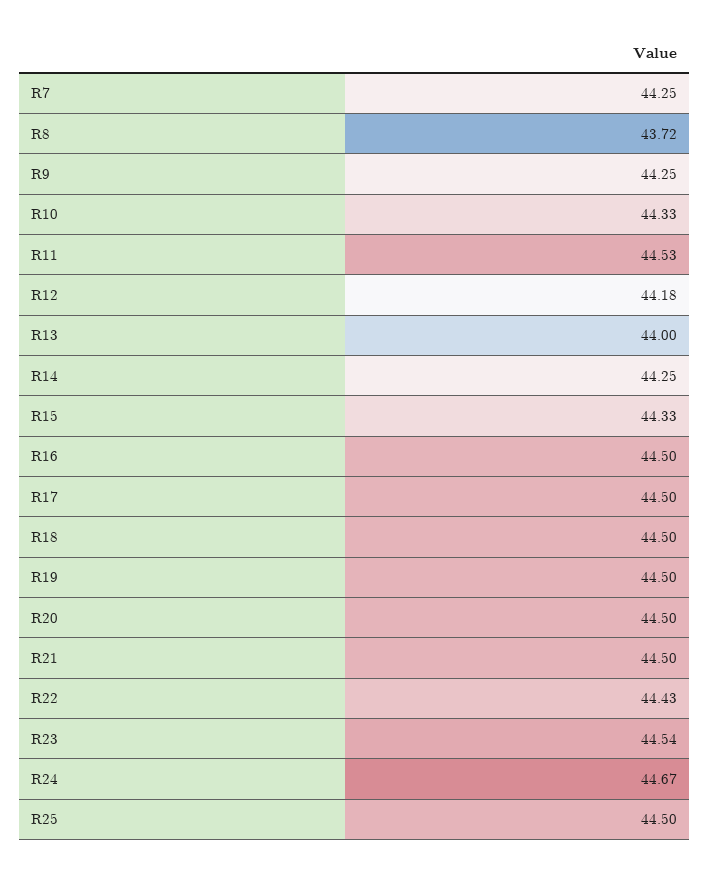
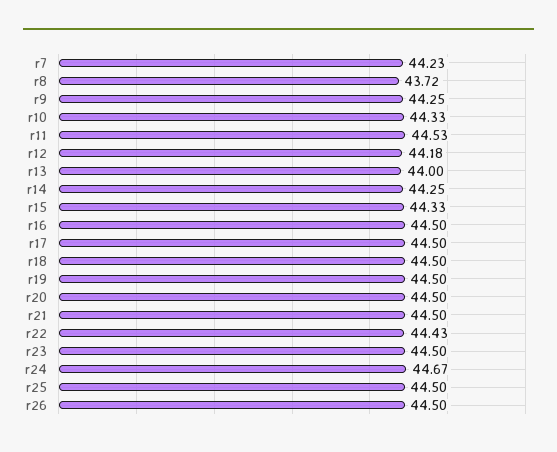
  {
-   "R7": 44.25,
+   "R7": 44.23,
    "R8": 43.72,
    "R9": 44.25,
    "R10": 44.33,
    "R11": 44.53,
    "R12": 44.18,
    "R13": 44,
    "R14": 44.25,
    "R15": 44.33,
    "R16": 44.5,
    "R17": 44.5,
    "R18": 44.5,
    "R19": 44.5,
    "R20": 44.5,
    "R21": 44.5,
    "R22": 44.43,
-   "R23": 44.54,
+   "R23": 44.5,
    "R24": 44.67,
-   "R25": 44.5
+   "R25": 44.5,
+   "r26": 44.5
  }

